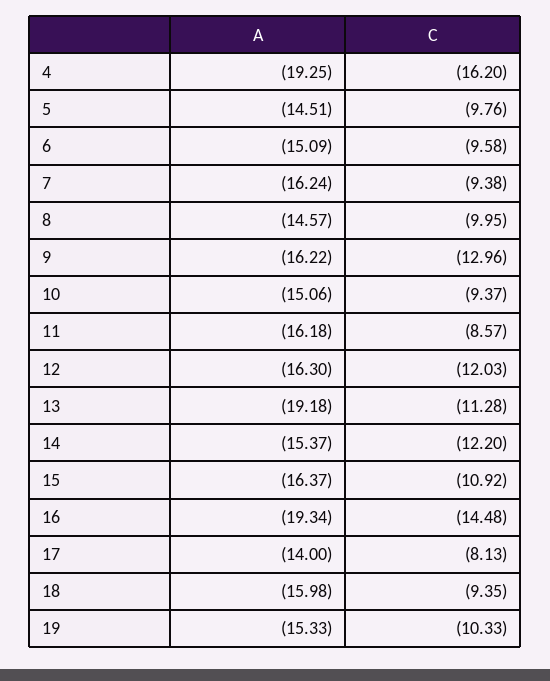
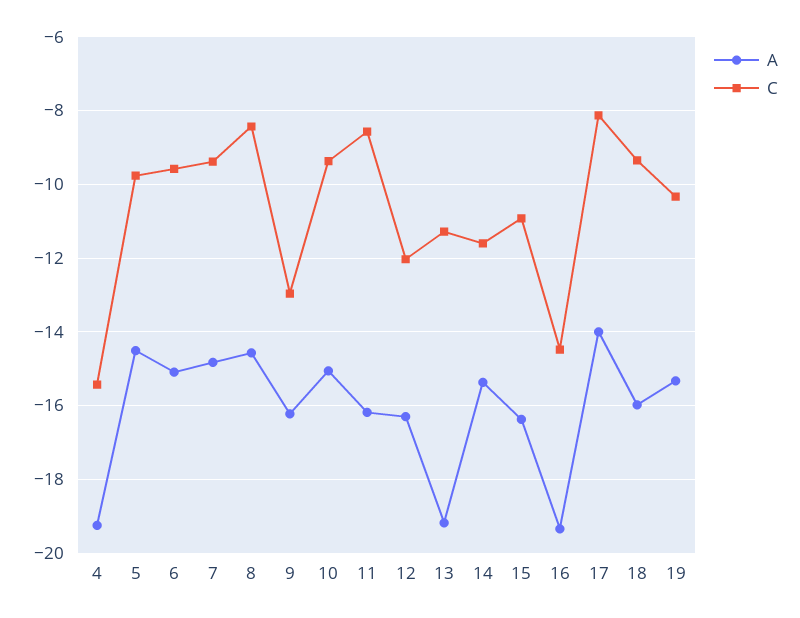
  {
    "A": {
      "4": -19.25,
      "5": -14.51,
      "6": -15.09,
-     "7": -16.24,
+     "7": -14.8,
      "8": -14.57,
      "9": -16.22,
      "10": -15.06,
      "11": -16.18,
      "12": -16.3,
      "13": -19.18,
      "14": -15.37,
      "15": -16.37,
      "16": -19.34,
      "17": -14,
      "18": -15.98,
      "19": -15.33
    },
    "C": {
-     "4": -16.2,
+     "4": -15.4,
      "5": -9.76,
      "6": -9.58,
      "7": -9.38,
-     "8": -9.95,
+     "8": -8.4,
      "9": -12.96,
      "10": -9.37,
      "11": -8.57,
      "12": -12.03,
      "13": -11.28,
-     "14": -12.2,
+     "14": -11.6,
      "15": -10.92,
      "16": -14.48,
      "17": -8.13,
      "18": -9.35,
      "19": -10.33
    }
  }

